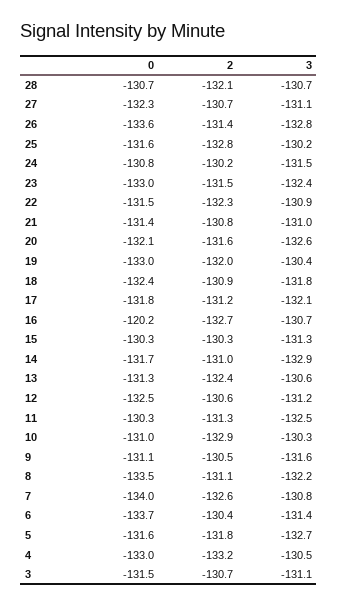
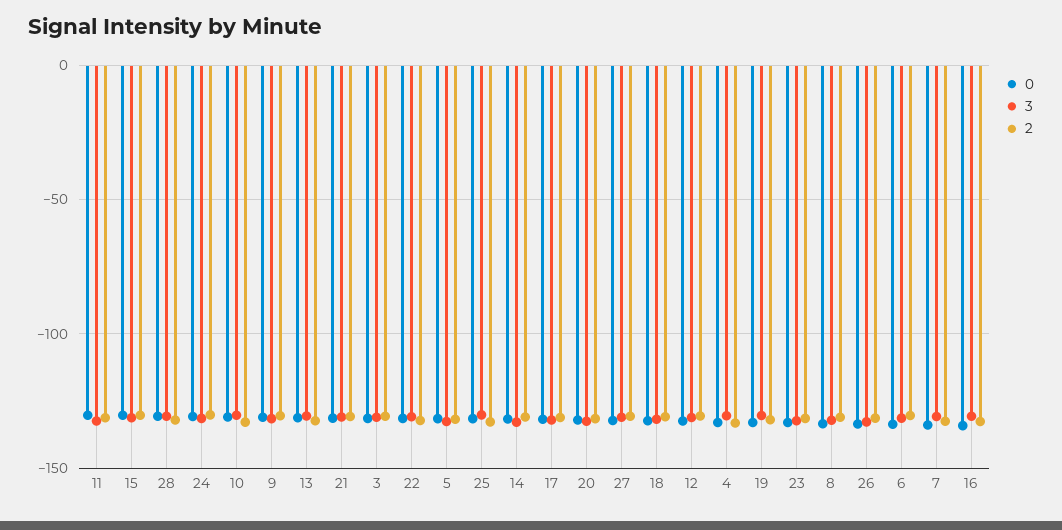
  {
    "0": {
      "28": -130.7,
      "27": -132.3,
      "26": -133.6,
      "25": -131.6,
      "24": -130.8,
      "23": -133,
      "22": -131.5,
      "21": -131.4,
      "20": -132.1,
      "19": -133,
      "18": -132.4,
      "17": -131.8,
-     "16": -120.2,
+     "16": -135,
      "15": -130.3,
      "14": -131.7,
      "13": -131.3,
      "12": -132.5,
      "11": -130.3,
      "10": -131,
      "9": -131.1,
      "8": -133.5,
      "7": -134,
      "6": -133.7,
      "5": -131.6,
      "4": -133,
      "3": -131.5
    },
    "2": {
      "28": -132.1,
      "27": -130.7,
      "26": -131.4,
      "25": -132.8,
      "24": -130.2,
      "23": -131.5,
      "22": -132.3,
      "21": -130.8,
      "20": -131.6,
      "19": -132,
      "18": -130.9,
      "17": -131.2,
      "16": -132.7,
      "15": -130.3,
      "14": -131,
      "13": -132.4,
      "12": -130.6,
      "11": -131.3,
      "10": -132.9,
      "9": -130.5,
      "8": -131.1,
      "7": -132.6,
      "6": -130.4,
      "5": -131.8,
      "4": -133.2,
      "3": -130.7
    },
    "3": {
      "28": -130.7,
      "27": -131.1,
      "26": -132.8,
      "25": -130.2,
      "24": -131.5,
      "23": -132.4,
      "22": -130.9,
      "21": -131,
      "20": -132.6,
      "19": -130.4,
      "18": -131.8,
      "17": -132.1,
      "16": -130.7,
      "15": -131.3,
      "14": -132.9,
      "13": -130.6,
      "12": -131.2,
      "11": -132.5,
      "10": -130.3,
      "9": -131.6,
      "8": -132.2,
      "7": -130.8,
      "6": -131.4,
      "5": -132.7,
      "4": -130.5,
      "3": -131.1
    }
  }

